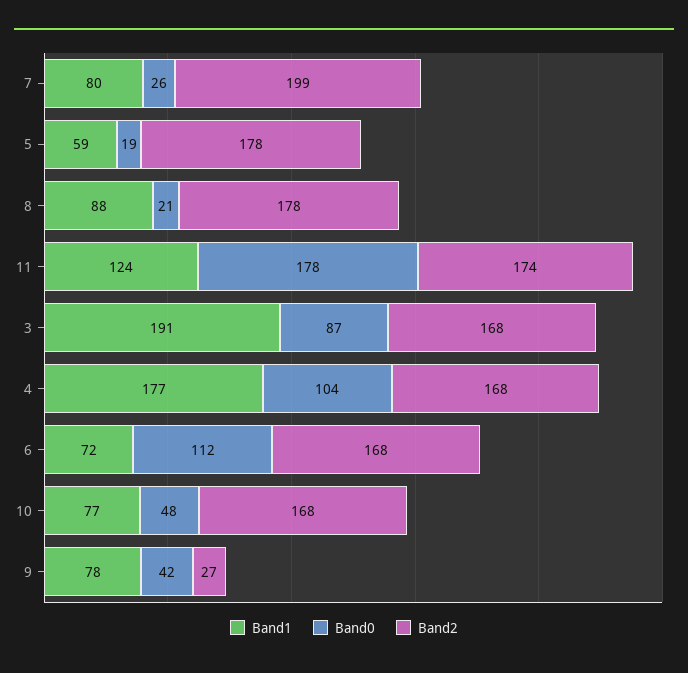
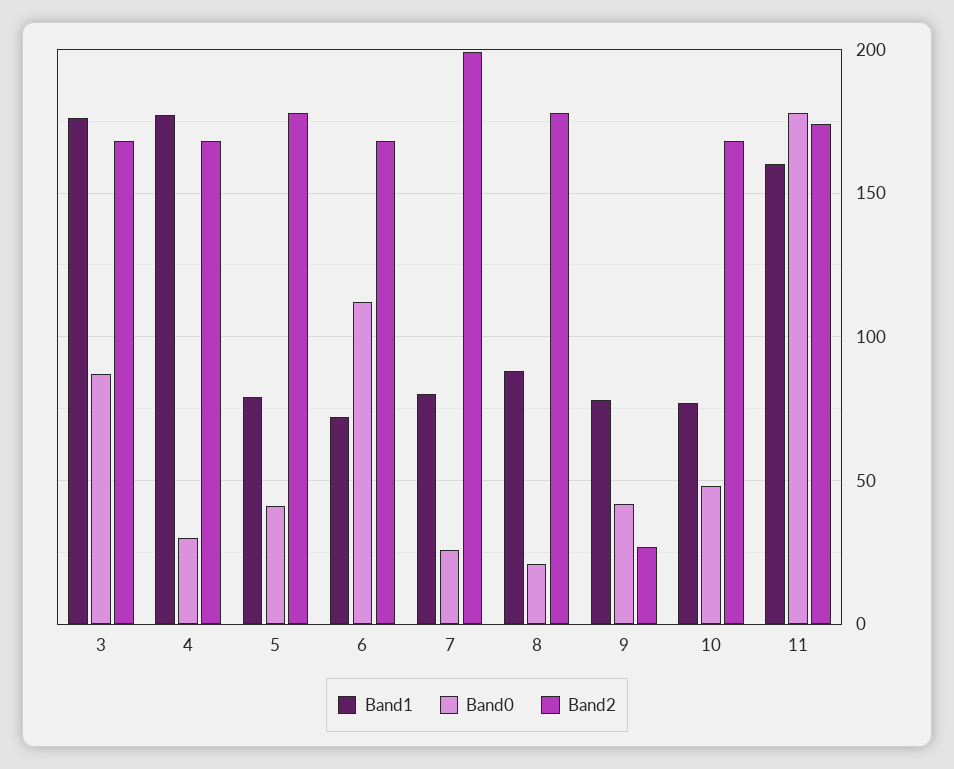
  {
    "Band1": {
      "7": 80,
-     "5": 59,
+     "5": 80,
      "8": 88,
-     "11": 124,
+     "11": 160,
-     "3": 191,
+     "3": 175,
      "4": 177,
      "6": 72,
      "10": 77,
      "9": 78
    },
    "Band0": {
      "7": 26,
-     "5": 19,
+     "5": 40,
      "8": 21,
      "11": 178,
      "3": 87,
-     "4": 104,
+     "4": 30,
      "6": 112,
      "10": 48,
      "9": 42
    },
    "Band2": {
      "7": 199,
      "5": 178,
      "8": 178,
      "11": 174,
      "3": 168,
      "4": 168,
      "6": 168,
      "10": 168,
      "9": 27
    }
  }

